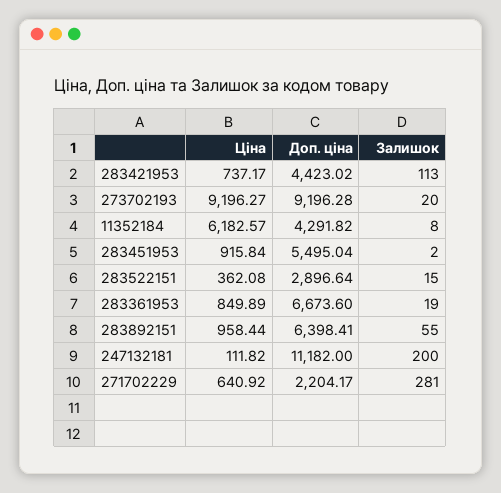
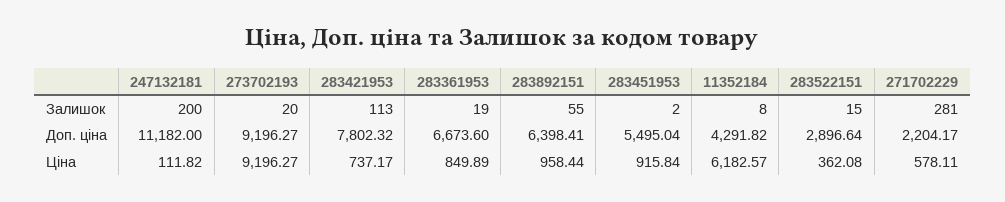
  {
    "Ціна": {
      "283421953": 737.17,
      "273702193": 9196.27,
      "11352184": 6182.57,
      "283451953": 915.84,
      "283522151": 362.08,
      "283361953": 849.89,
      "283892151": 958.44,
      "247132181": 111.82,
-     "271702229": 640.92
+     "271702229": 578.11
    },
    "Доп. ціна": {
-     "283421953": 4423.02,
+     "283421953": 7802.32,
-     "273702193": 9196.28,
+     "273702193": 9196.27,
      "11352184": 4291.82,
      "283451953": 5495.04,
      "283522151": 2896.64,
      "283361953": 6673.6,
      "283892151": 6398.41,
      "247132181": 11182,
      "271702229": 2204.17
    },
    "Залишок": {
      "283421953": 113,
      "273702193": 20,
      "11352184": 8,
      "283451953": 2,
      "283522151": 15,
      "283361953": 19,
      "283892151": 55,
      "247132181": 200,
      "271702229": 281
    }
  }

